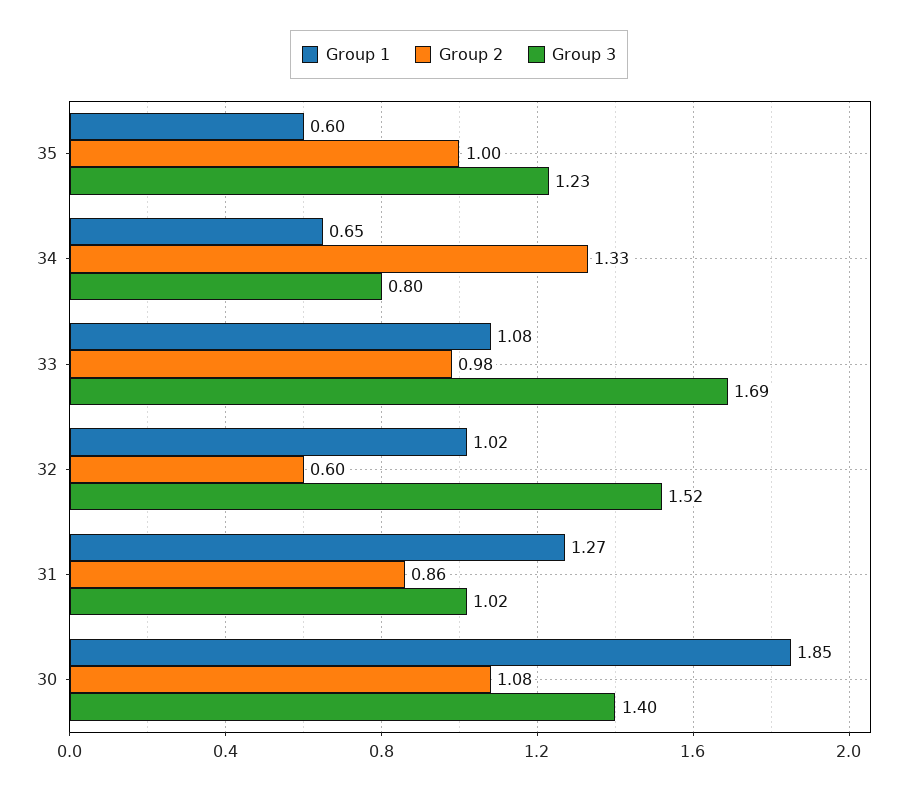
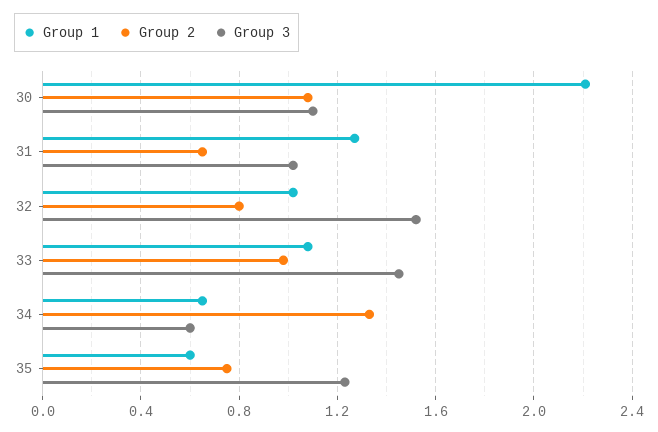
  {
    "Group 1": {
      "35": 0.6,
      "34": 0.65,
      "33": 1.08,
      "32": 1.02,
      "31": 1.27,
-     "30": 1.85
+     "30": 2.2
    },
    "Group 2": {
-     "35": 1,
+     "35": 0.75,
      "34": 1.33,
      "33": 0.98,
-     "32": 0.6,
+     "32": 0.8,
-     "31": 0.86,
+     "31": 0.65,
      "30": 1.08
    },
    "Group 3": {
      "35": 1.23,
-     "34": 0.8,
+     "34": 0.6,
-     "33": 1.69,
+     "33": 1.45,
      "32": 1.52,
      "31": 1.02,
-     "30": 1.4
+     "30": 1.1
    }
  }

